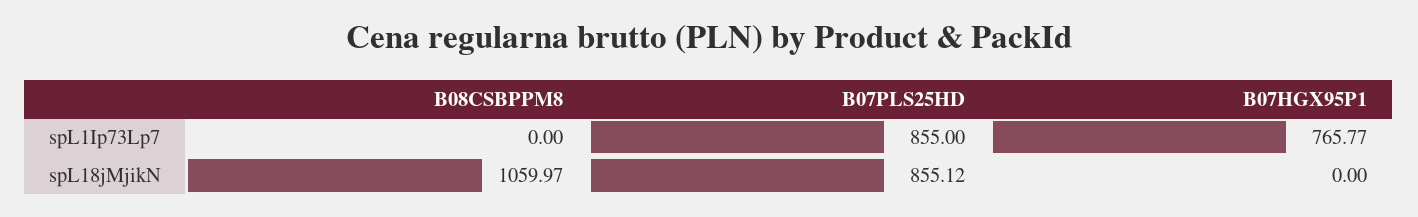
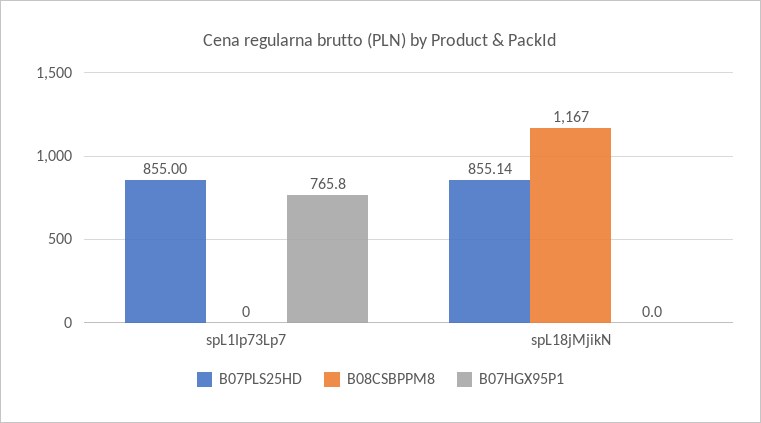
  {
    "B08CSBPPM8": {
      "spL1Ip73Lp7": 0,
-     "spL18jMjikN": 1059.97
+     "spL18jMjikN": 1167
    },
    "B07PLS25HD": {
      "spL1Ip73Lp7": 855,
-     "spL18jMjikN": 855.12
+     "spL18jMjikN": 855.14
    },
    "B07HGX95P1": {
      "spL1Ip73Lp7": 765.77,
      "spL18jMjikN": 0
    }
  }

